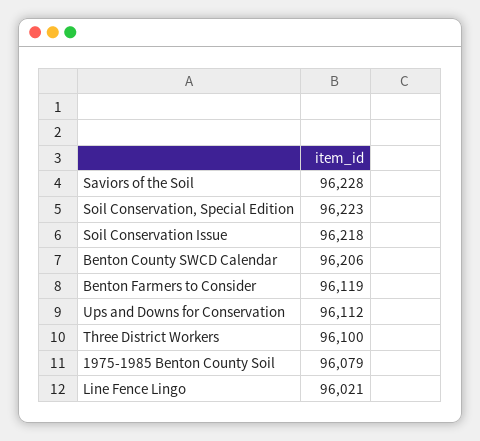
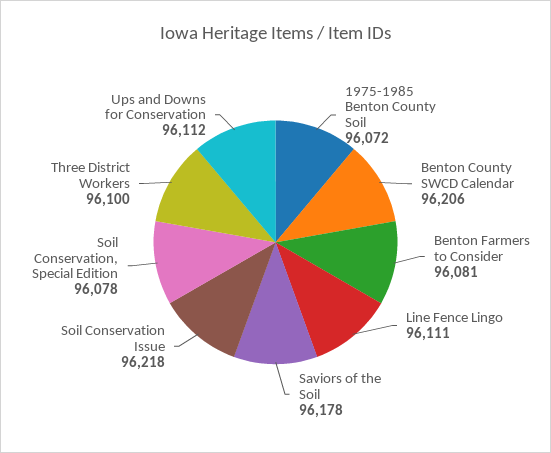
  {
-   "Saviors of the Soil": 96228,
+   "Saviors of the Soil": 96178,
-   "Soil Conservation, Special Edition": 96223,
+   "Soil Conservation, Special Edition": 96078,
    "Soil Conservation Issue": 96218,
    "Benton County SWCD Calendar": 96206,
-   "Benton Farmers to Consider": 96119,
+   "Benton Farmers to Consider": 96081,
    "Ups and Downs for Conservation": 96112,
    "Three District Workers": 96100,
-   "1975-1985 Benton County Soil": 96079,
+   "1975-1985 Benton County Soil": 96072,
-   "Line Fence Lingo": 96021
+   "Line Fence Lingo": 96111
  }

